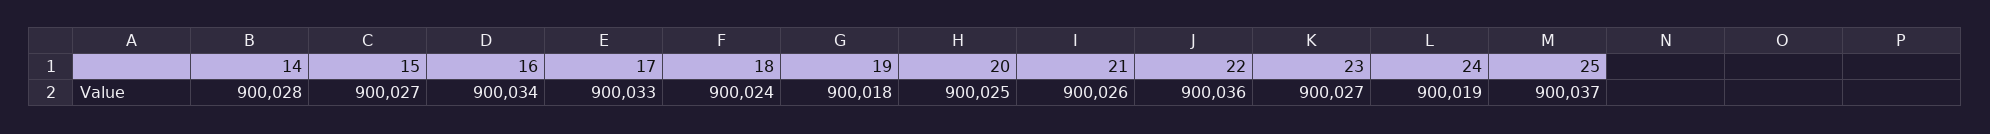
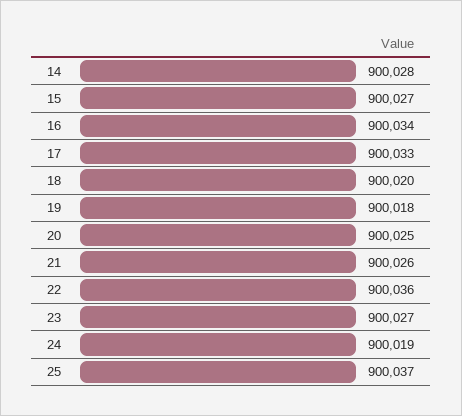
  {
    "14": 900028,
    "15": 900027,
    "16": 900034,
    "17": 900033,
-   "18": 900024,
+   "18": 900020,
    "19": 900018,
    "20": 900025,
    "21": 900026,
    "22": 900036,
    "23": 900027,
    "24": 900019,
    "25": 900037
  }

